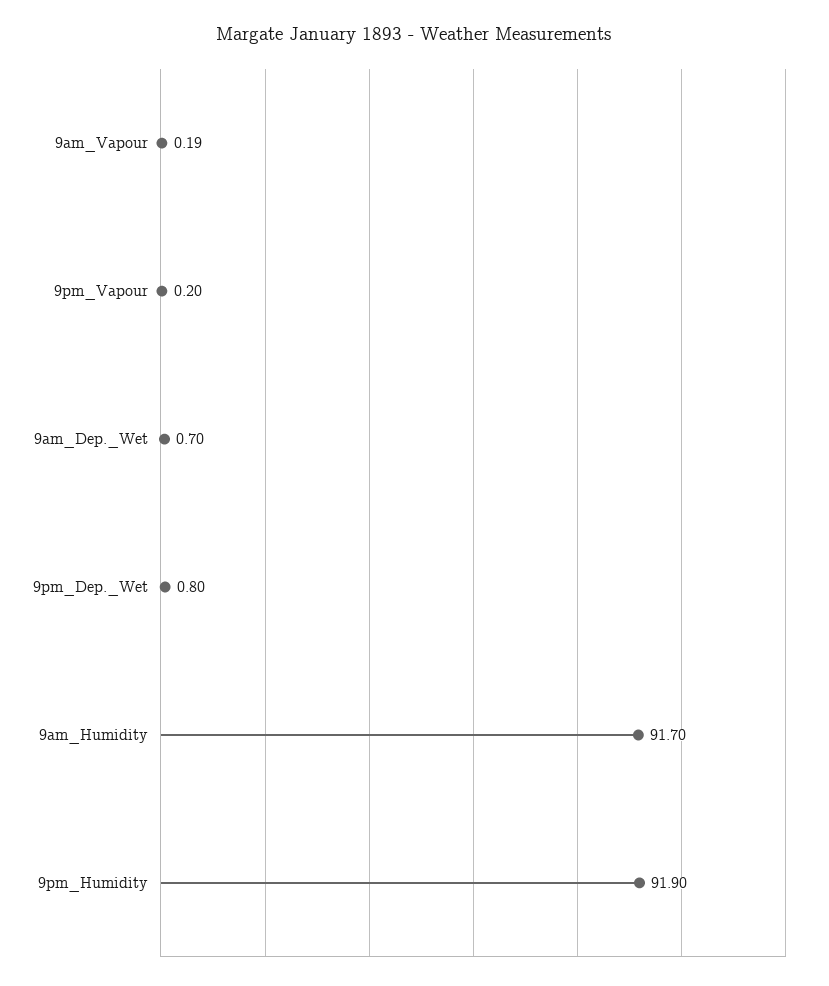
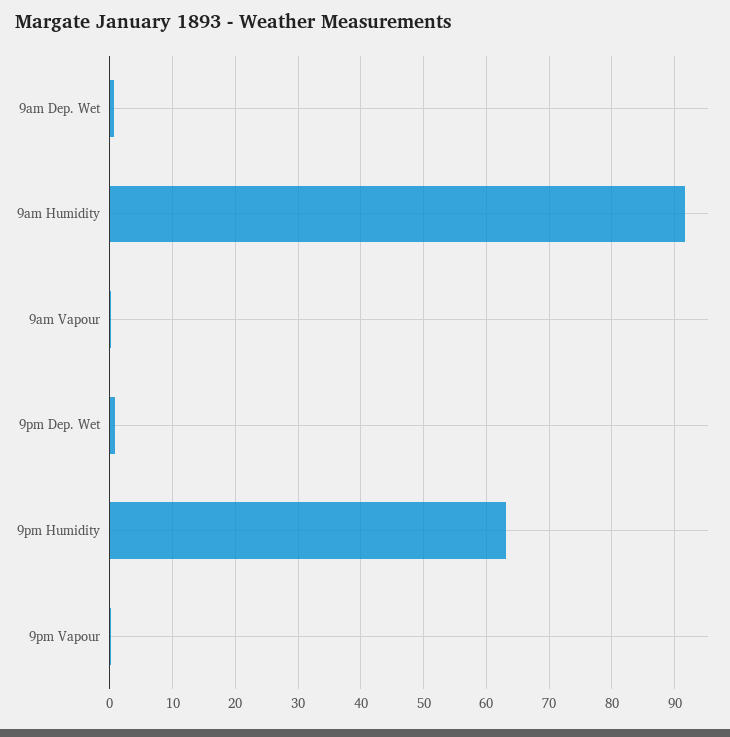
  {
    "9am_Vapour": 0.19,
    "9pm_Vapour": 0.2,
    "9am_Dep._Wet": 0.7,
    "9pm_Dep._Wet": 0.8,
    "9am_Humidity": 91.7,
-   "9pm_Humidity": 91.9
+   "9pm_Humidity": 63
  }

